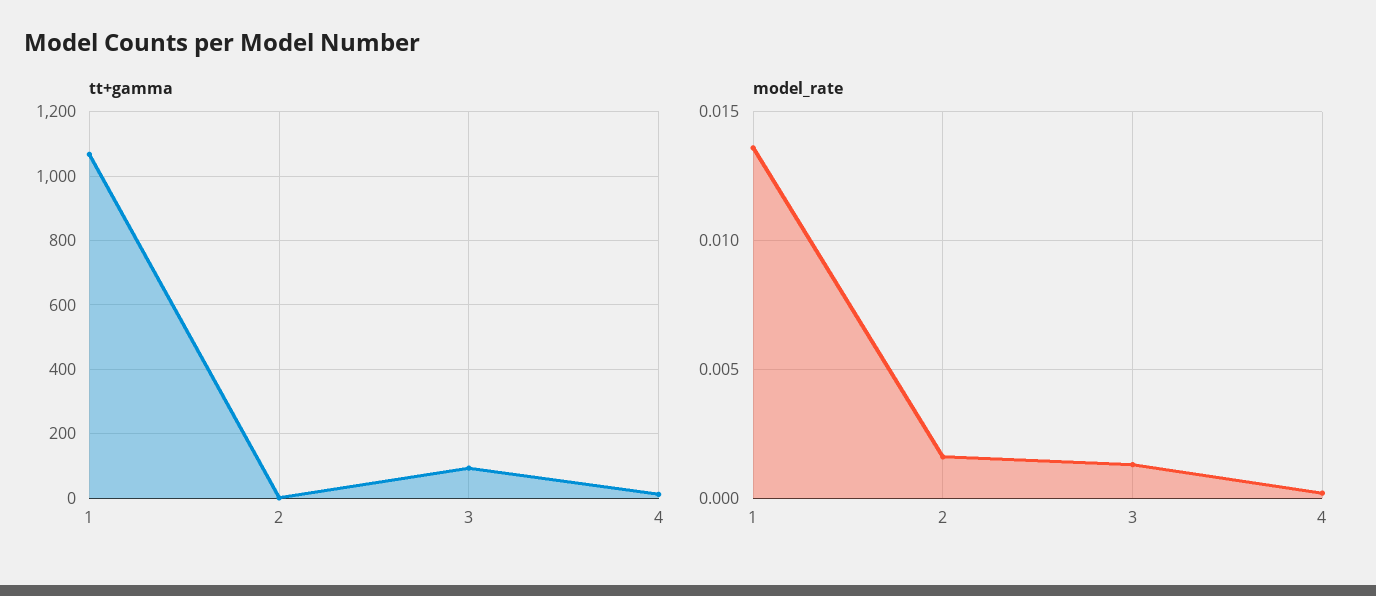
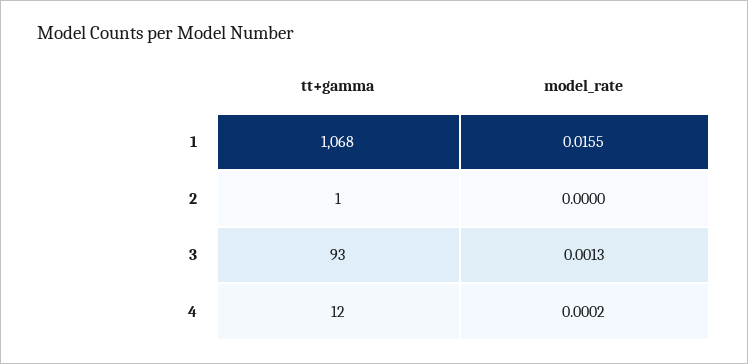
  {
    "tt+gamma": {
      "1": 1068,
      "2": 1,
      "3": 93,
      "4": 12
    },
    "model_rate": {
-     "1": 0.0135,
+     "1": 0.0155,
-     "2": 0.0015,
+     "2": 0,
      "3": 0.0013,
      "4": 0.0002
    }
  }

